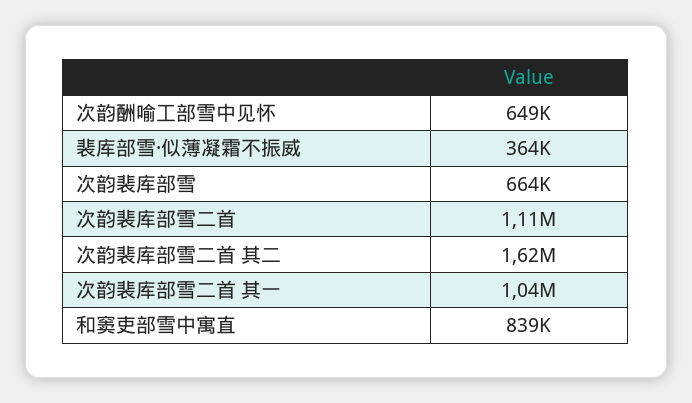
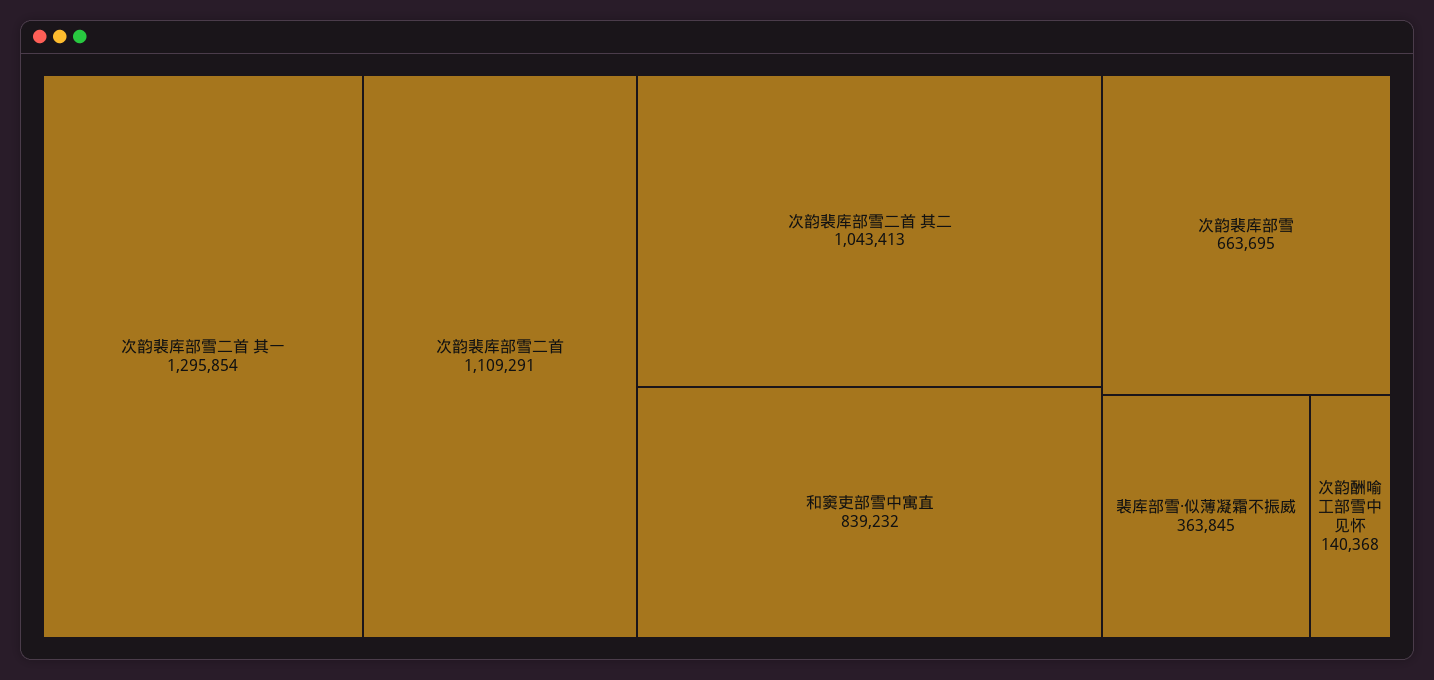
  {
-   "次韵酬喻工部雪中见怀": 649000,
+   "次韵酬喻工部雪中见怀": 140368,
    "裴库部雪·似薄凝霜不振威": 363845,
    "次韵裴库部雪": 663695,
    "次韵裴库部雪二首": 1109291,
-   "次韵裴库部雪二首 其二": 1620000,
+   "次韵裴库部雪二首 其二": 1043413,
-   "次韵裴库部雪二首 其一": 1040000,
+   "次韵裴库部雪二首 其一": 1295854,
    "和窦吏部雪中寓直": 839232
  }

